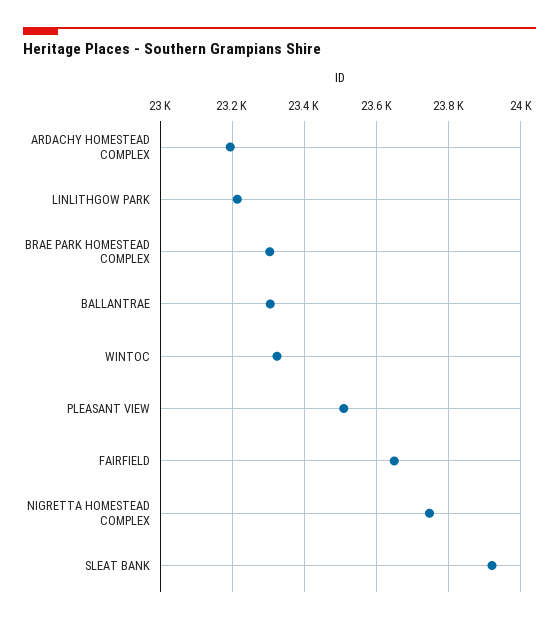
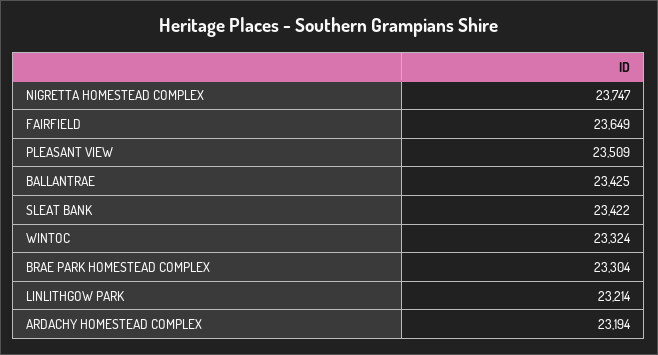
  {
    "ARDACHY HOMESTEAD COMPLEX": 23194,
    "LINLITHGOW PARK": 23214,
    "BRAE PARK HOMESTEAD COMPLEX": 23304,
-   "BALLANTRAE": 23300,
+   "BALLANTRAE": 23425,
    "WINTOC": 23324,
    "PLEASANT VIEW": 23509,
    "FAIRFIELD": 23649,
    "NIGRETTA HOMESTEAD COMPLEX": 23747,
-   "SLEAT BANK": 23920
+   "SLEAT BANK": 23422
  }

